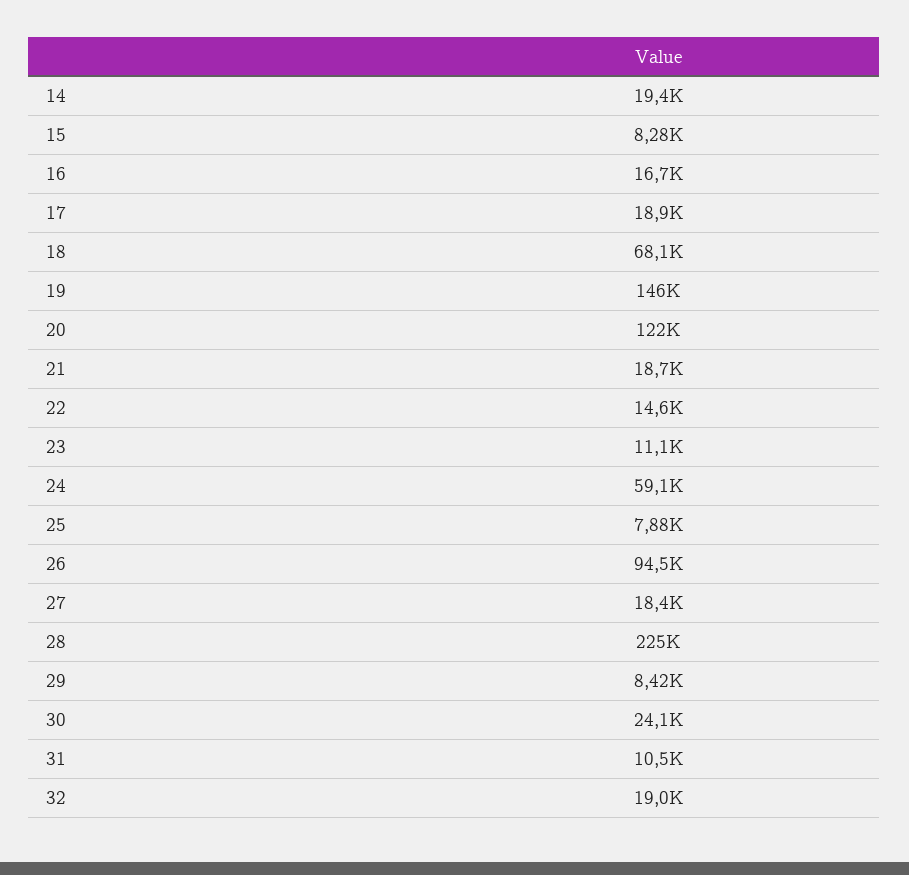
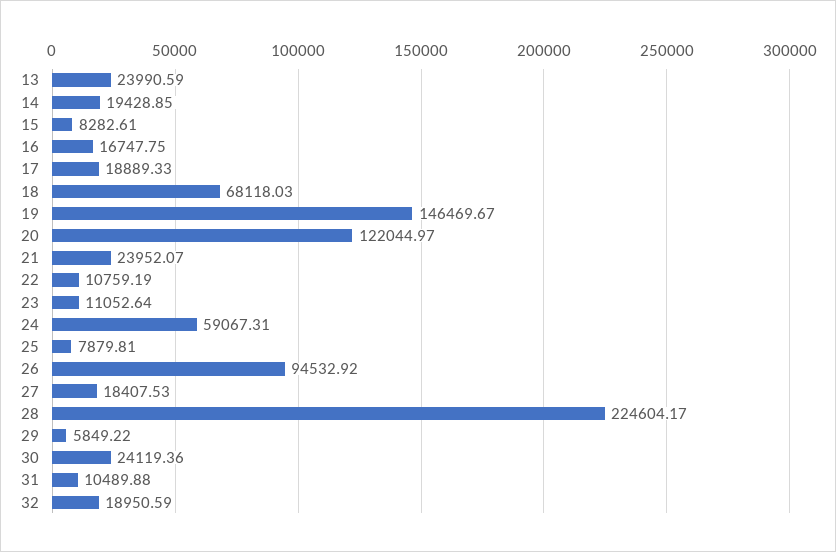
  {
    "14": 19428.85,
    "15": 8282.61,
    "16": 16747.75,
    "17": 18889.33,
    "18": 68118.03,
    "19": 146469.67,
    "20": 122044.97,
-   "21": 18700,
+   "21": 23952.07,
-   "22": 14600,
+   "22": 10759.19,
    "23": 11052.64,
    "24": 59067.31,
    "25": 7879.81,
    "26": 94532.92,
    "27": 18407.53,
    "28": 224604.17,
-   "29": 8420,
+   "29": 5849.22,
    "30": 24119.36,
    "31": 10489.88,
-   "32": 18950.59
+   "32": 18950.59,
+   "13": 23990.59
  }

